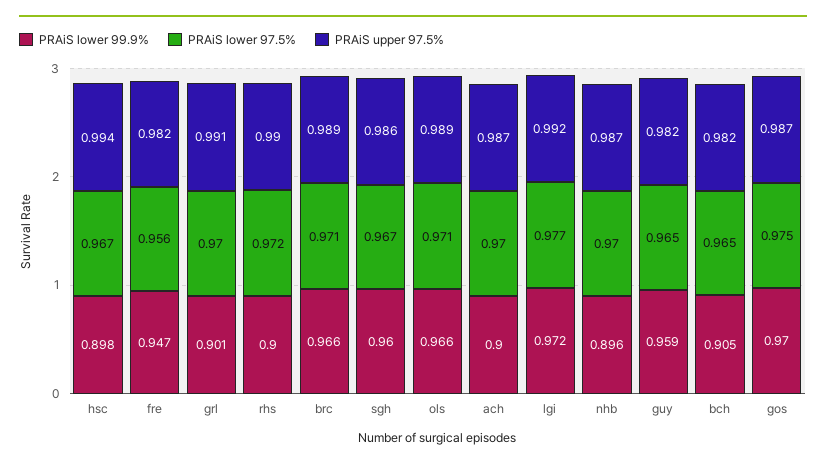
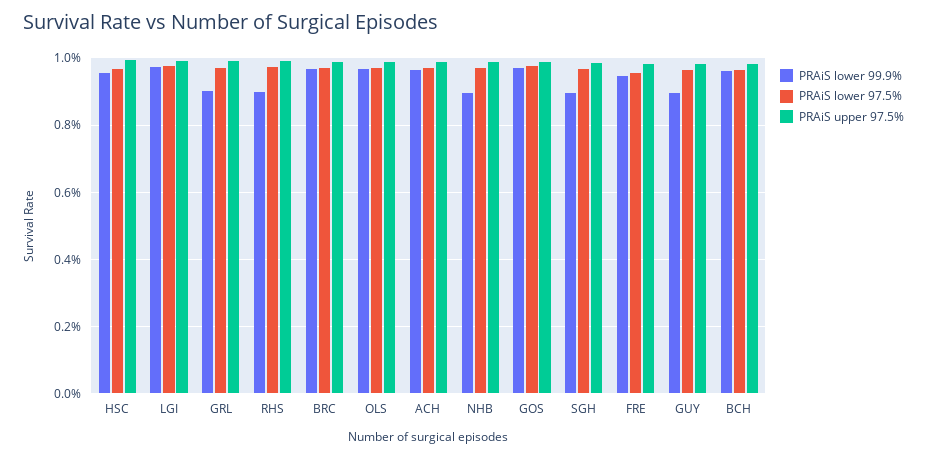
  {
    "PRAiS lower 99.9%": {
-     "hsc": 0.898,
+     "hsc": 0.96,
      "fre": 0.947,
      "grl": 0.901,
      "rhs": 0.9,
      "brc": 0.966,
-     "sgh": 0.96,
+     "sgh": 0.9,
      "ols": 0.966,
-     "ach": 0.9,
+     "ach": 0.96,
      "lgi": 0.972,
      "nhb": 0.896,
-     "guy": 0.959,
+     "guy": 0.9,
-     "bch": 0.905,
+     "bch": 0.96,
      "gos": 0.97
    },
    "PRAiS lower 97.5%": {
      "hsc": 0.967,
      "fre": 0.956,
      "grl": 0.97,
      "rhs": 0.972,
      "brc": 0.971,
      "sgh": 0.967,
      "ols": 0.971,
      "ach": 0.97,
      "lgi": 0.977,
      "nhb": 0.97,
      "guy": 0.965,
      "bch": 0.965,
      "gos": 0.975
    },
    "PRAiS upper 97.5%": {
      "hsc": 0.994,
      "fre": 0.982,
      "grl": 0.991,
      "rhs": 0.99,
      "brc": 0.989,
      "sgh": 0.986,
      "ols": 0.989,
      "ach": 0.987,
      "lgi": 0.992,
      "nhb": 0.987,
      "guy": 0.982,
      "bch": 0.982,
      "gos": 0.987
    }
  }

